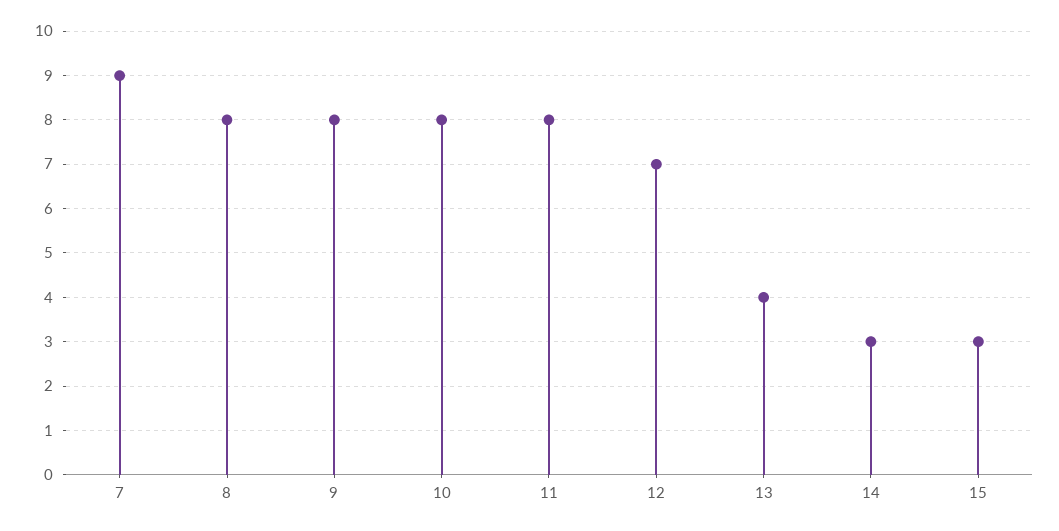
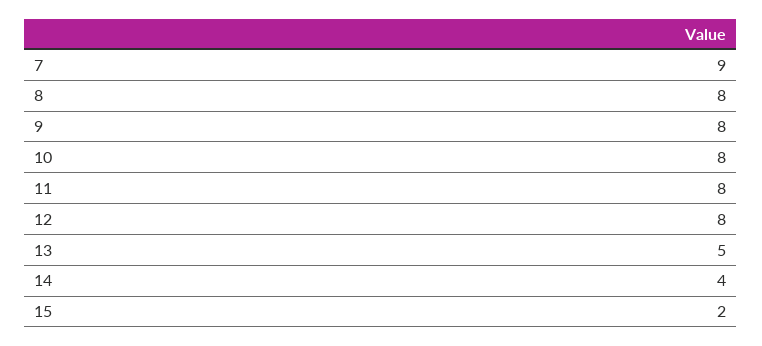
  {
    "7": 9,
    "8": 8,
    "9": 8,
    "10": 8,
    "11": 8,
-   "12": 7,
+   "12": 8,
-   "13": 4,
+   "13": 5,
-   "14": 3,
+   "14": 4,
-   "15": 3
+   "15": 2
  }

